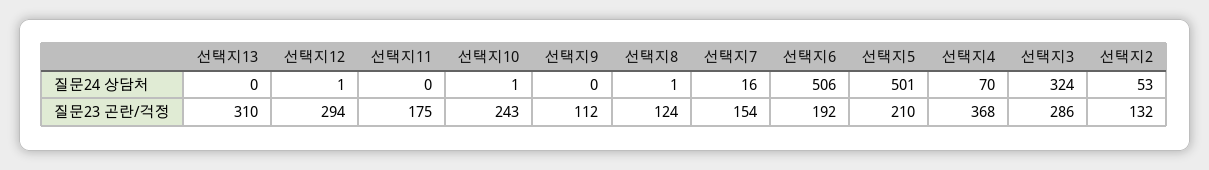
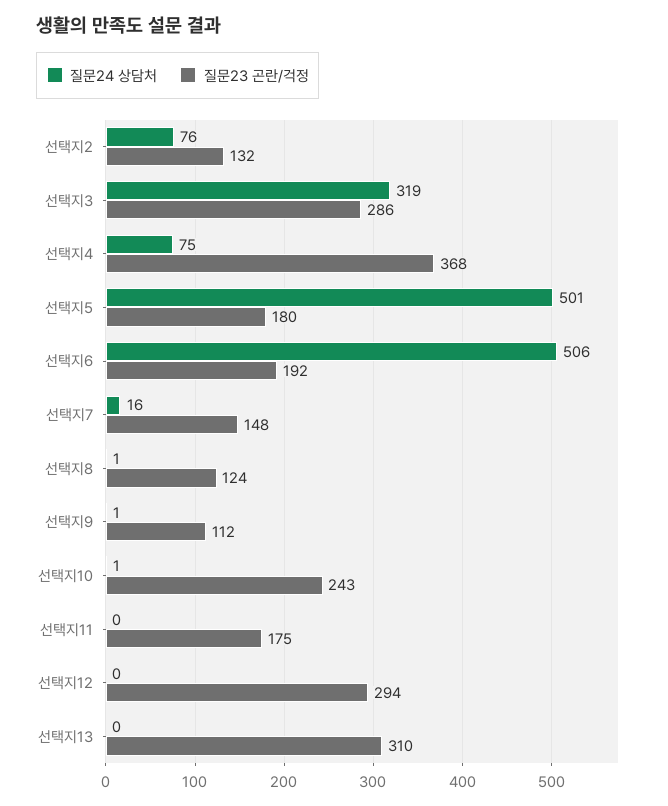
  {
    "질문24 상담처": {
      "선택지13": 0,
-     "선택지12": 1,
+     "선택지12": 0,
      "선택지11": 0,
      "선택지10": 1,
-     "선택지9": 0,
+     "선택지9": 1,
      "선택지8": 1,
      "선택지7": 16,
      "선택지6": 506,
      "선택지5": 501,
-     "선택지4": 70,
+     "선택지4": 75,
-     "선택지3": 324,
+     "선택지3": 319,
-     "선택지2": 53
+     "선택지2": 76
    },
    "질문23 곤란/걱정": {
      "선택지13": 310,
      "선택지12": 294,
      "선택지11": 175,
      "선택지10": 243,
      "선택지9": 112,
      "선택지8": 124,
-     "선택지7": 154,
+     "선택지7": 148,
      "선택지6": 192,
-     "선택지5": 210,
+     "선택지5": 180,
      "선택지4": 368,
      "선택지3": 286,
      "선택지2": 132
    }
  }

